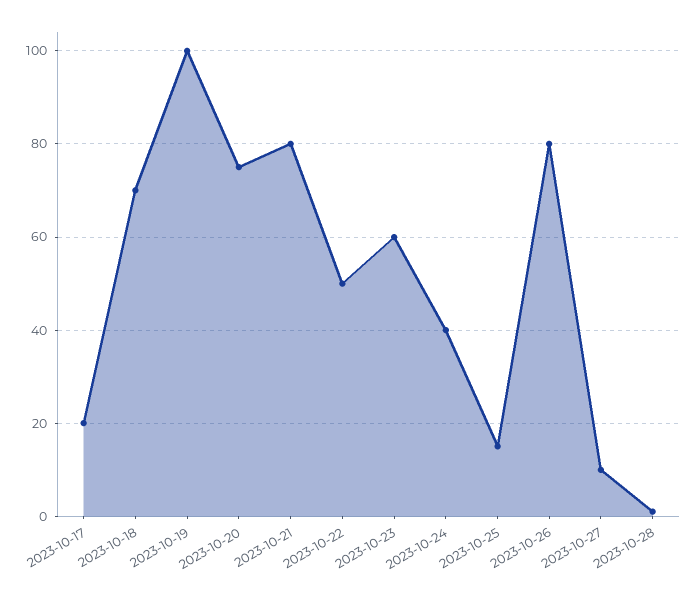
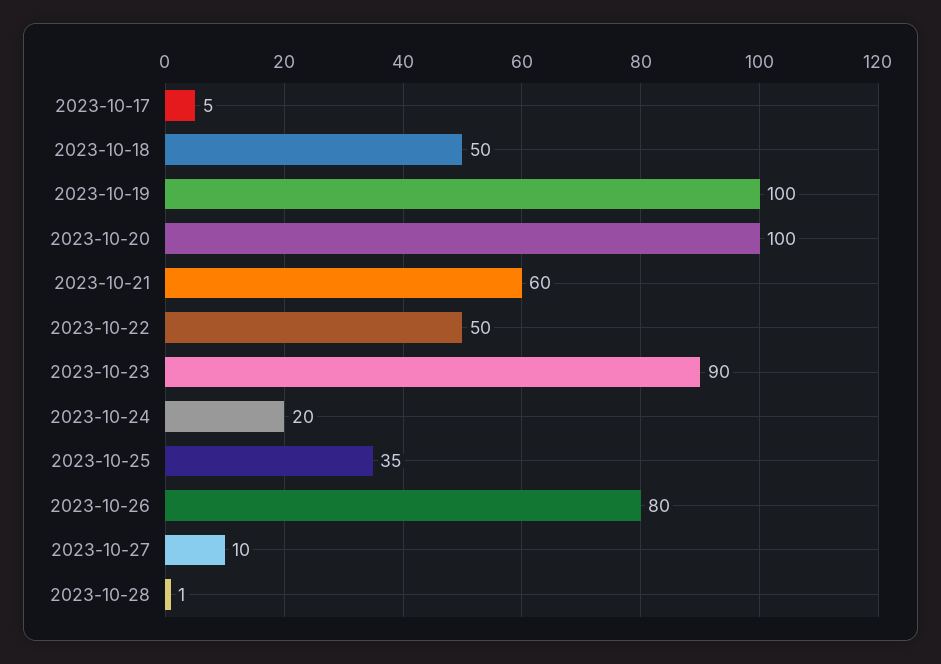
  {
-   "2023-10-17": 20,
+   "2023-10-17": 5,
-   "2023-10-18": 70,
+   "2023-10-18": 50,
    "2023-10-19": 100,
-   "2023-10-20": 75,
+   "2023-10-20": 100,
-   "2023-10-21": 80,
+   "2023-10-21": 60,
    "2023-10-22": 50,
-   "2023-10-23": 60,
+   "2023-10-23": 90,
-   "2023-10-24": 40,
+   "2023-10-24": 20,
-   "2023-10-25": 15,
+   "2023-10-25": 35,
    "2023-10-26": 80,
    "2023-10-27": 10,
    "2023-10-28": 1
  }

